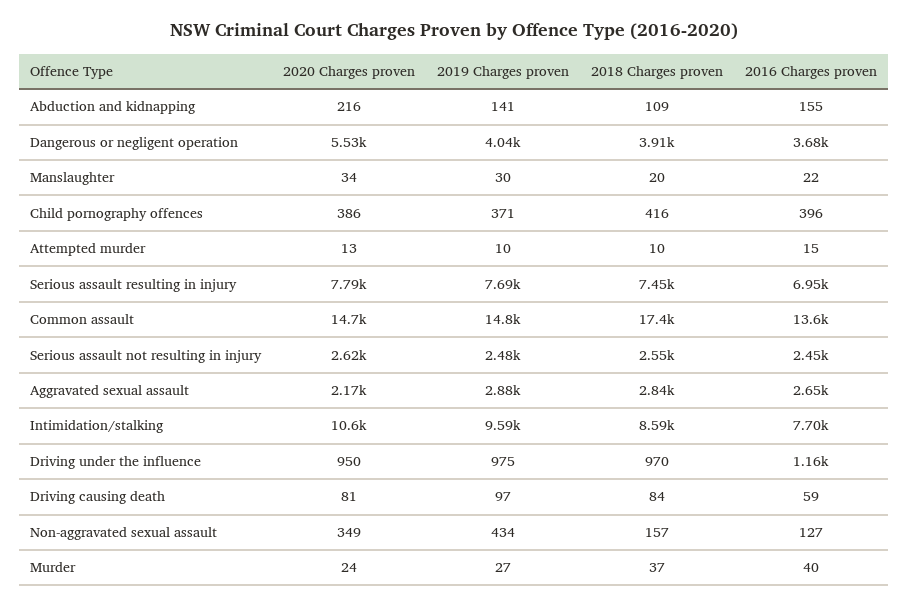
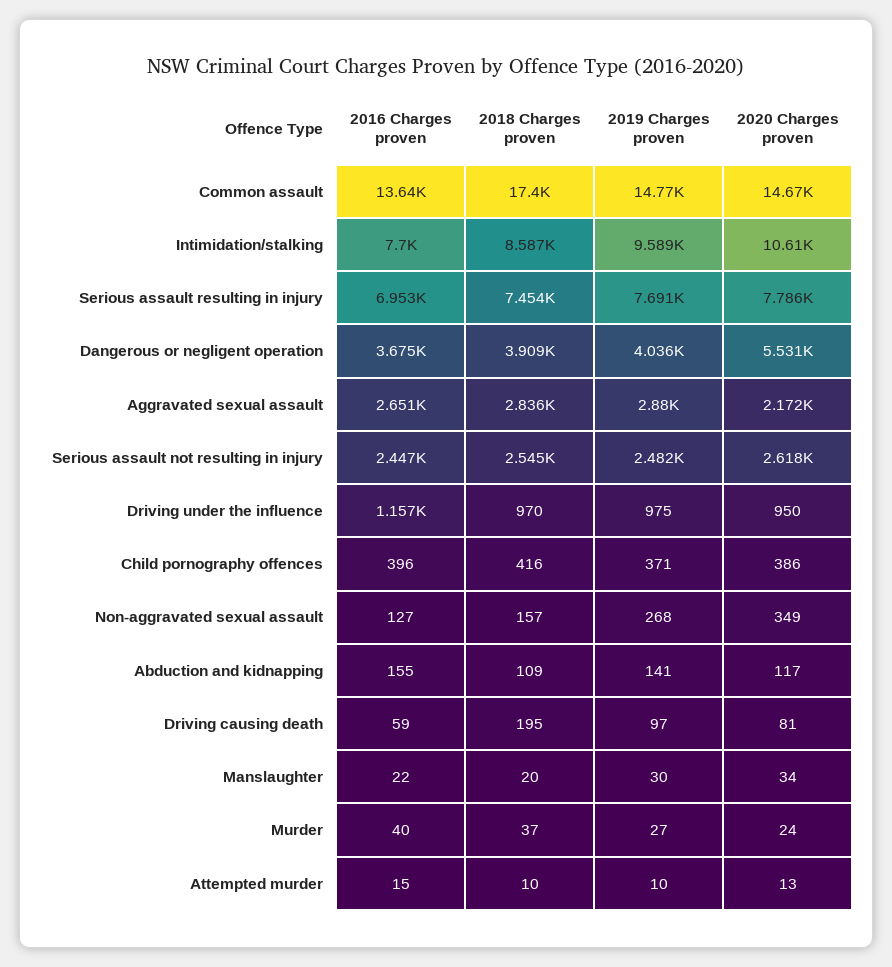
  {
    "2020 Charges proven": {
-     "Abduction and kidnapping": 216,
+     "Abduction and kidnapping": 117,
      "Dangerous or negligent operation": 5531,
      "Manslaughter": 34,
      "Child pornography offences": 386,
      "Attempted murder": 13,
      "Serious assault resulting in injury": 7786,
      "Common assault": 14670,
      "Serious assault not resulting in injury": 2618,
      "Aggravated sexual assault": 2172,
      "Intimidation/stalking": 10610,
      "Driving under the influence": 950,
      "Driving causing death": 81,
      "Non-aggravated sexual assault": 349,
      "Murder": 24
    },
    "2019 Charges proven": {
      "Abduction and kidnapping": 141,
      "Dangerous or negligent operation": 4036,
      "Manslaughter": 30,
      "Child pornography offences": 371,
      "Attempted murder": 10,
      "Serious assault resulting in injury": 7691,
      "Common assault": 14770,
      "Serious assault not resulting in injury": 2482,
      "Aggravated sexual assault": 2880,
      "Intimidation/stalking": 9589,
      "Driving under the influence": 975,
      "Driving causing death": 97,
-     "Non-aggravated sexual assault": 434,
+     "Non-aggravated sexual assault": 268,
      "Murder": 27
    },
    "2018 Charges proven": {
      "Abduction and kidnapping": 109,
      "Dangerous or negligent operation": 3909,
      "Manslaughter": 20,
      "Child pornography offences": 416,
      "Attempted murder": 10,
      "Serious assault resulting in injury": 7454,
      "Common assault": 17400,
      "Serious assault not resulting in injury": 2545,
      "Aggravated sexual assault": 2836,
      "Intimidation/stalking": 8587,
      "Driving under the influence": 970,
-     "Driving causing death": 84,
+     "Driving causing death": 195,
      "Non-aggravated sexual assault": 157,
      "Murder": 37
    },
    "2016 Charges proven": {
      "Abduction and kidnapping": 155,
      "Dangerous or negligent operation": 3675,
      "Manslaughter": 22,
      "Child pornography offences": 396,
      "Attempted murder": 15,
      "Serious assault resulting in injury": 6953,
      "Common assault": 13640,
      "Serious assault not resulting in injury": 2447,
      "Aggravated sexual assault": 2651,
      "Intimidation/stalking": 7700,
      "Driving under the influence": 1157,
      "Driving causing death": 59,
      "Non-aggravated sexual assault": 127,
      "Murder": 40
    }
  }

